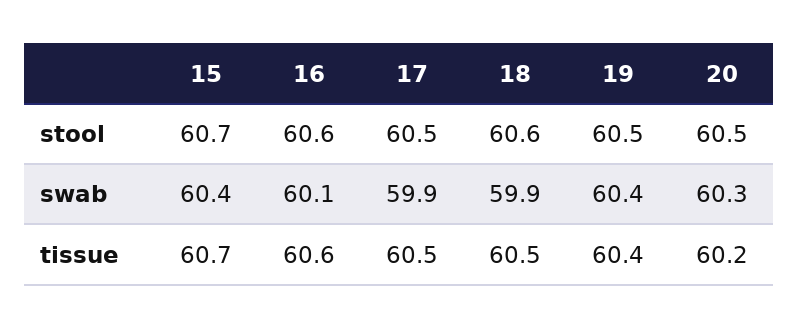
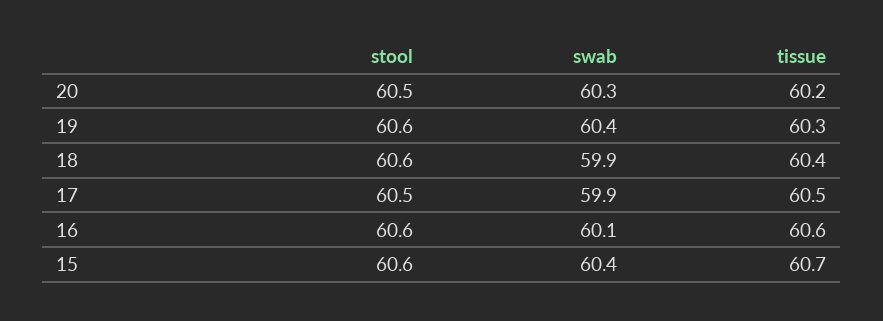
  {
    "15": {
-     "stool": 60.7,
+     "stool": 60.6,
      "swab": 60.4,
      "tissue": 60.7
    },
    "16": {
      "stool": 60.6,
      "swab": 60.1,
      "tissue": 60.6
    },
    "17": {
      "stool": 60.5,
      "swab": 59.9,
      "tissue": 60.5
    },
    "18": {
      "stool": 60.6,
      "swab": 59.9,
-     "tissue": 60.5
+     "tissue": 60.4
    },
    "19": {
-     "stool": 60.5,
+     "stool": 60.6,
      "swab": 60.4,
-     "tissue": 60.4
+     "tissue": 60.3
    },
    "20": {
      "stool": 60.5,
      "swab": 60.3,
      "tissue": 60.2
    }
  }

